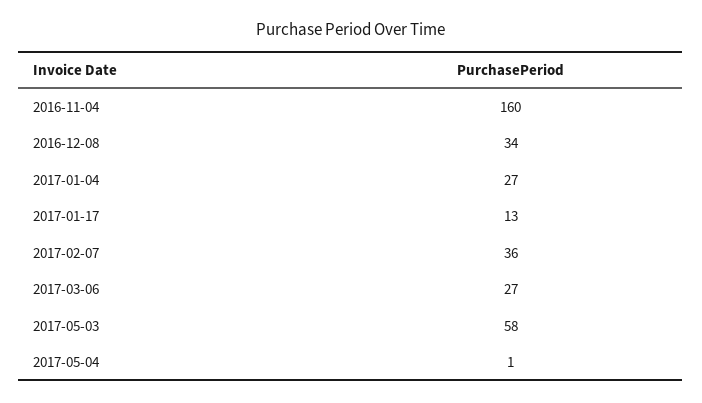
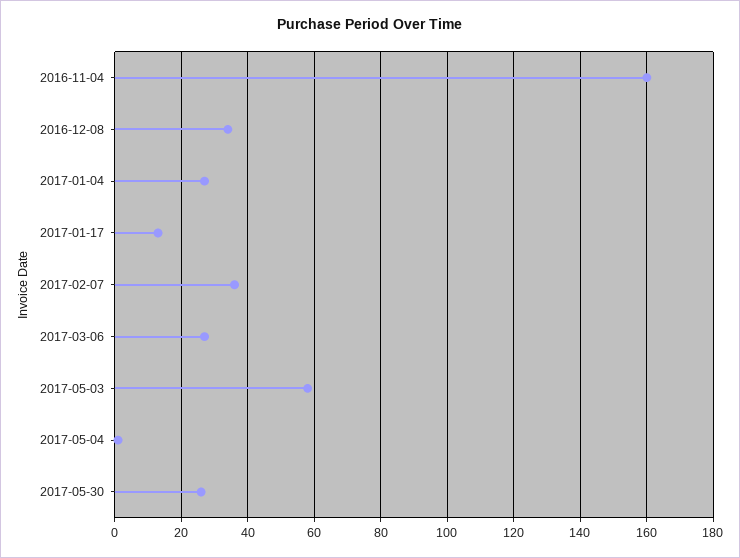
  {
    "2016-11-04": 160,
    "2016-12-08": 34,
    "2017-01-04": 27,
    "2017-01-17": 13,
    "2017-02-07": 36,
    "2017-03-06": 27,
    "2017-05-03": 58,
-   "2017-05-04": 1
+   "2017-05-04": 1,
+   "2017-05-30": 25
  }

